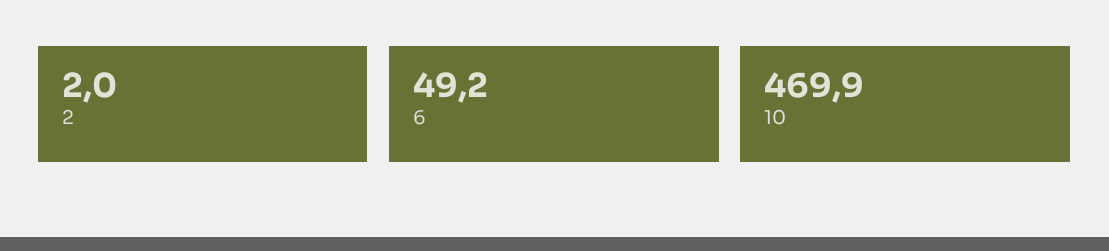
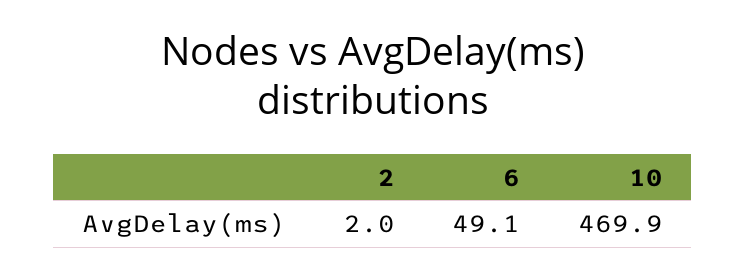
  {
    "2": 2,
-   "6": 49.2,
+   "6": 49.1,
    "10": 469.9
  }

